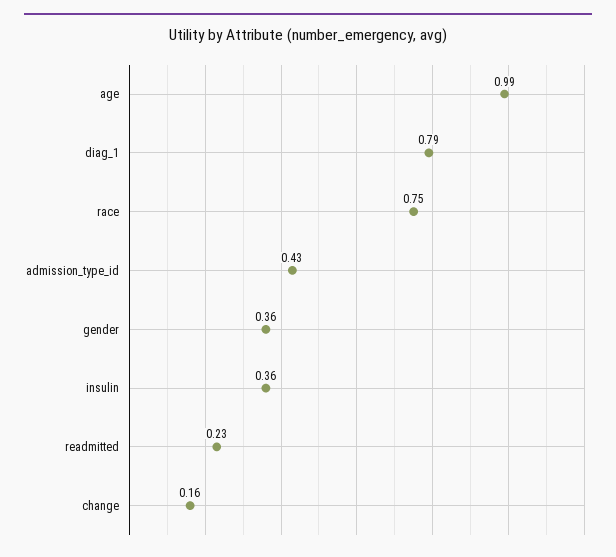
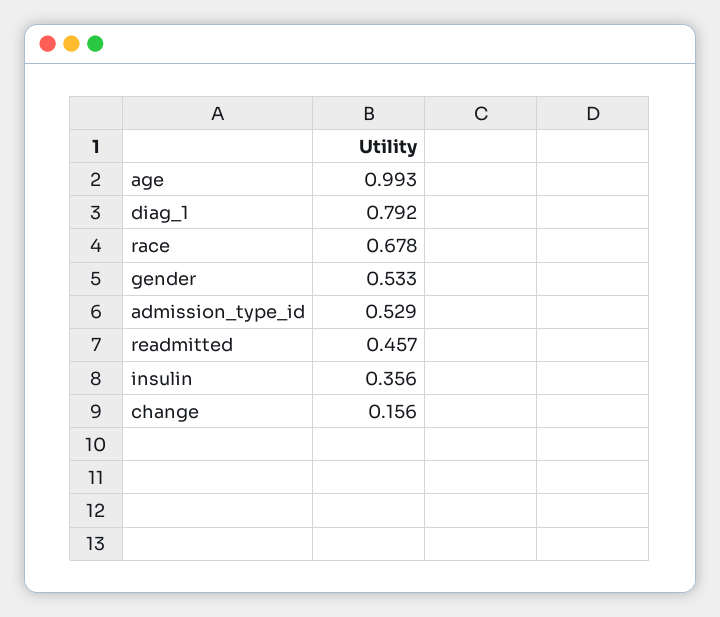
  {
    "age": 0.993,
    "diag_1": 0.792,
-   "race": 0.75,
+   "race": 0.678,
-   "admission_type_id": 0.43,
+   "admission_type_id": 0.529,
-   "gender": 0.36,
+   "gender": 0.533,
    "insulin": 0.356,
-   "readmitted": 0.23,
+   "readmitted": 0.457,
    "change": 0.156
  }

